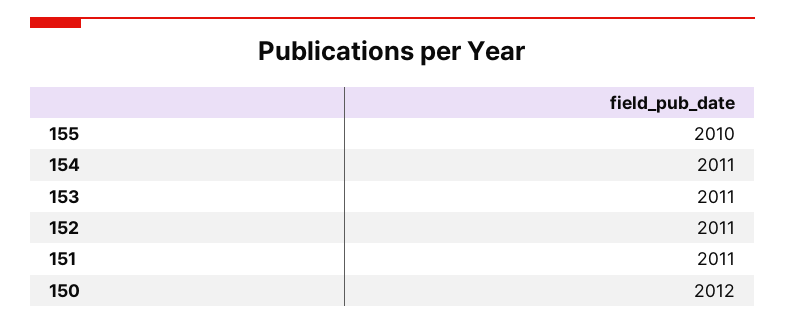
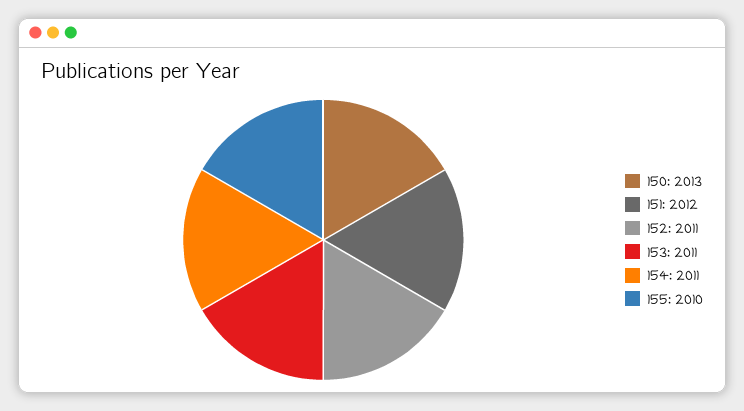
  {
    "155": 2010,
    "154": 2011,
    "153": 2011,
    "152": 2011,
-   "151": 2011,
+   "151": 2012,
-   "150": 2012
+   "150": 2013
  }

